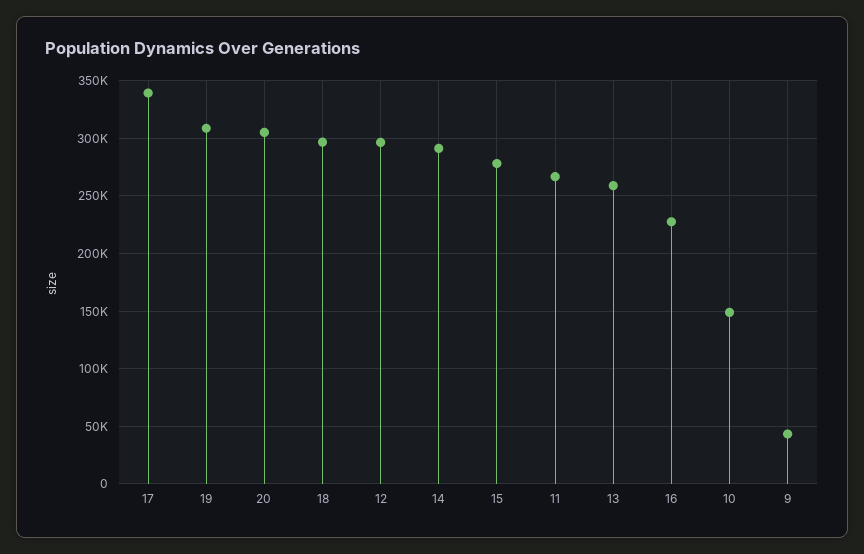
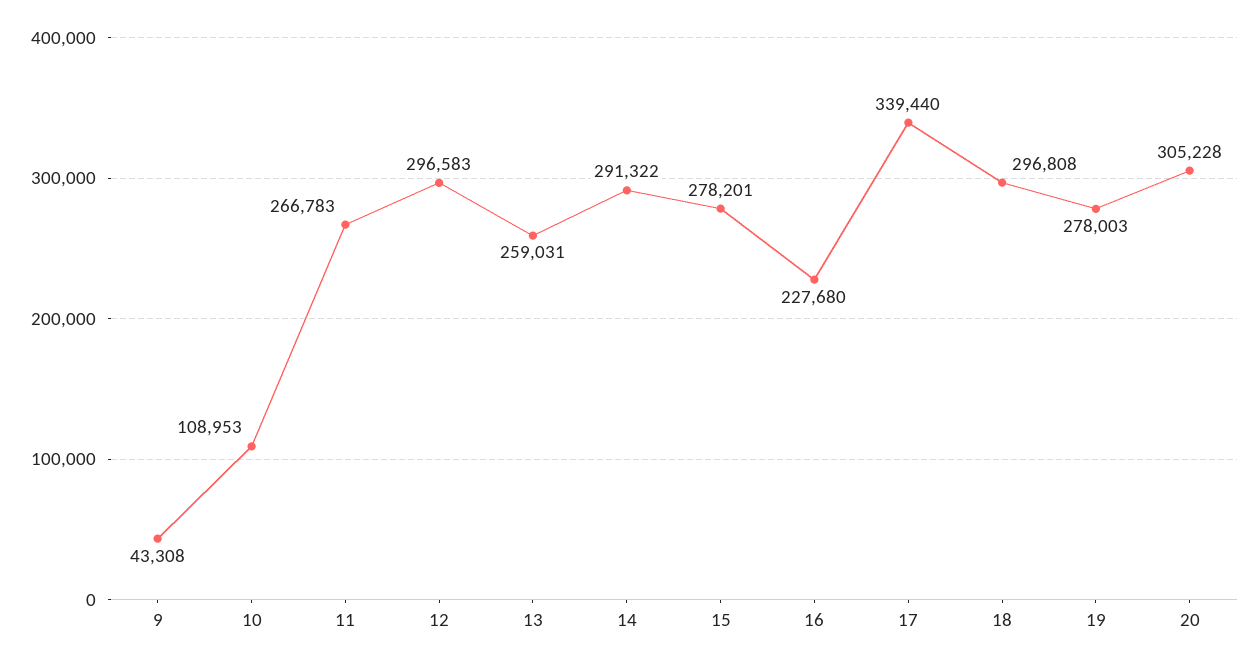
  {
    "17": 339440,
-   "19": 310000,
+   "19": 278003,
    "20": 305228,
    "18": 296808,
    "12": 296583,
    "14": 291322,
    "15": 278201,
    "11": 266783,
    "13": 259031,
    "16": 227680,
-   "10": 150000,
+   "10": 108953,
    "9": 43308
  }

